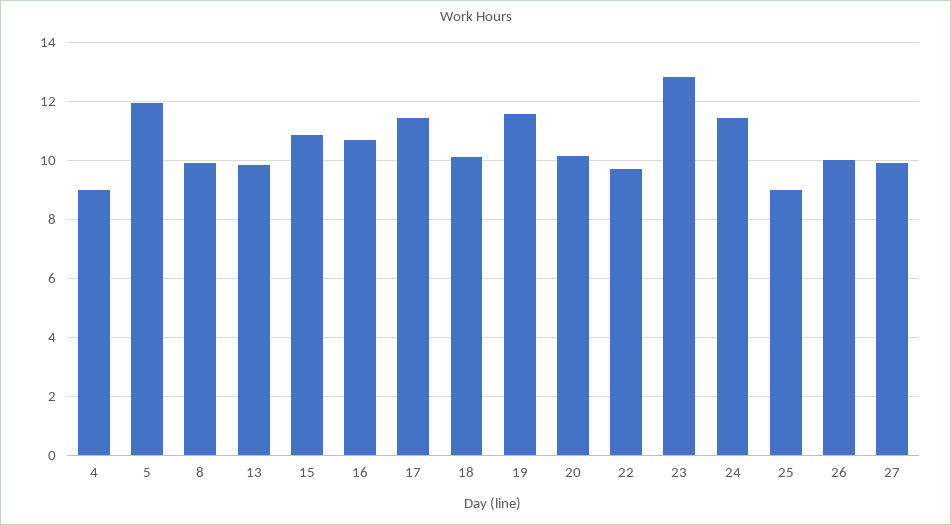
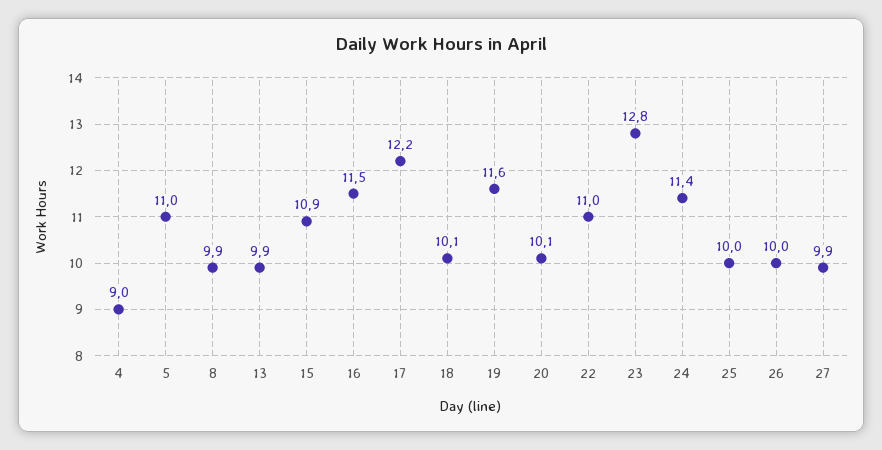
  {
    "4": 9,
-   "5": 12,
+   "5": 11,
    "8": 9.9,
    "13": 9.9,
    "15": 10.9,
-   "16": 10.75,
+   "16": 11.5,
-   "17": 11.5,
+   "17": 12.2,
    "18": 10.1,
    "19": 11.6,
    "20": 10.1,
-   "22": 9.75,
+   "22": 11,
    "23": 12.8,
    "24": 11.4,
-   "25": 9,
+   "25": 10,
    "26": 10,
    "27": 9.9
  }

